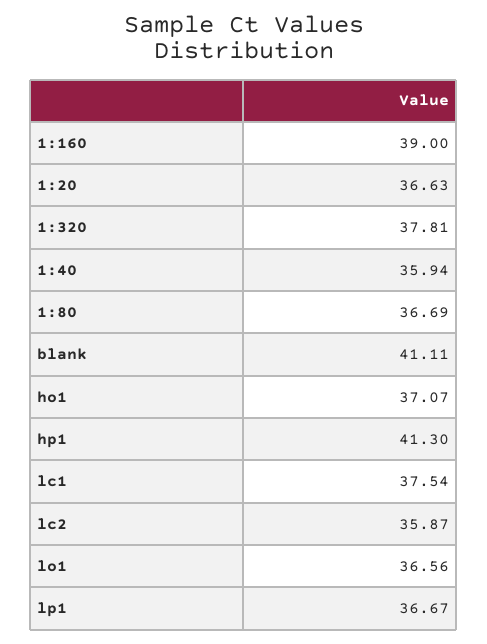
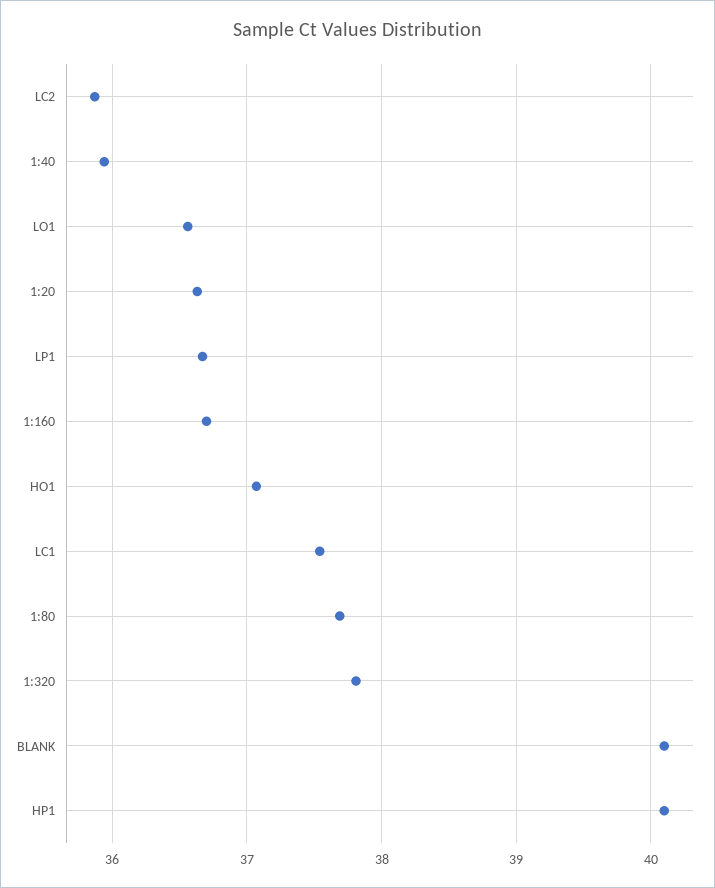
  {
-   "1:160": 39,
+   "1:160": 36.7,
    "1:20": 36.63,
    "1:320": 37.81,
    "1:40": 35.94,
-   "1:80": 36.69,
+   "1:80": 37.7,
-   "blank": 41.11,
+   "blank": 40.1,
    "ho1": 37.07,
-   "hp1": 41.3,
+   "hp1": 40.1,
    "lc1": 37.54,
    "lc2": 35.87,
    "lo1": 36.56,
    "lp1": 36.67
  }

